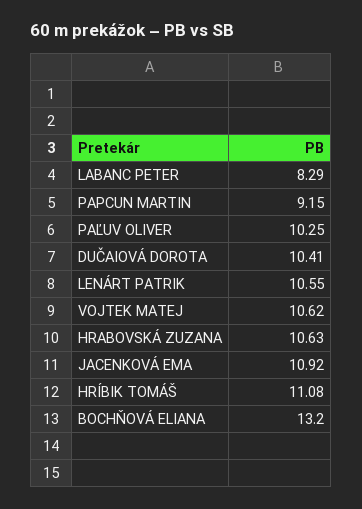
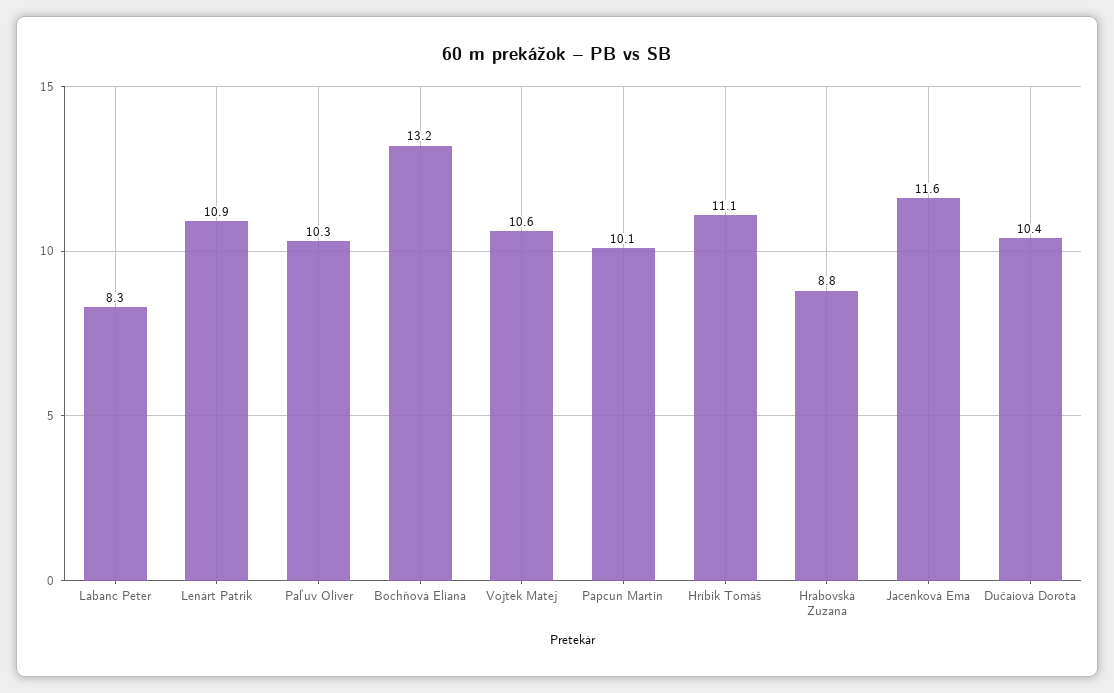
  {
    "LABANC PETER": 8.29,
-   "PAPCUN MARTIN": 9.15,
+   "PAPCUN MARTIN": 10.1,
    "PAĽUV OLIVER": 10.25,
    "DUČAIOVÁ DOROTA": 10.41,
-   "LENÁRT PATRIK": 10.55,
+   "LENÁRT PATRIK": 10.9,
    "VOJTEK MATEJ": 10.62,
-   "HRABOVSKÁ ZUZANA": 10.63,
+   "HRABOVSKÁ ZUZANA": 8.8,
-   "JACENKOVÁ EMA": 10.92,
+   "JACENKOVÁ EMA": 11.6,
    "HRÍBIK TOMÁŠ": 11.08,
    "BOCHŇOVÁ ELIANA": 13.2
  }

